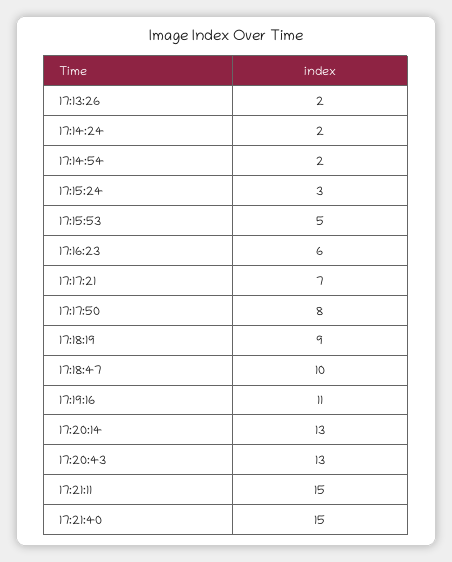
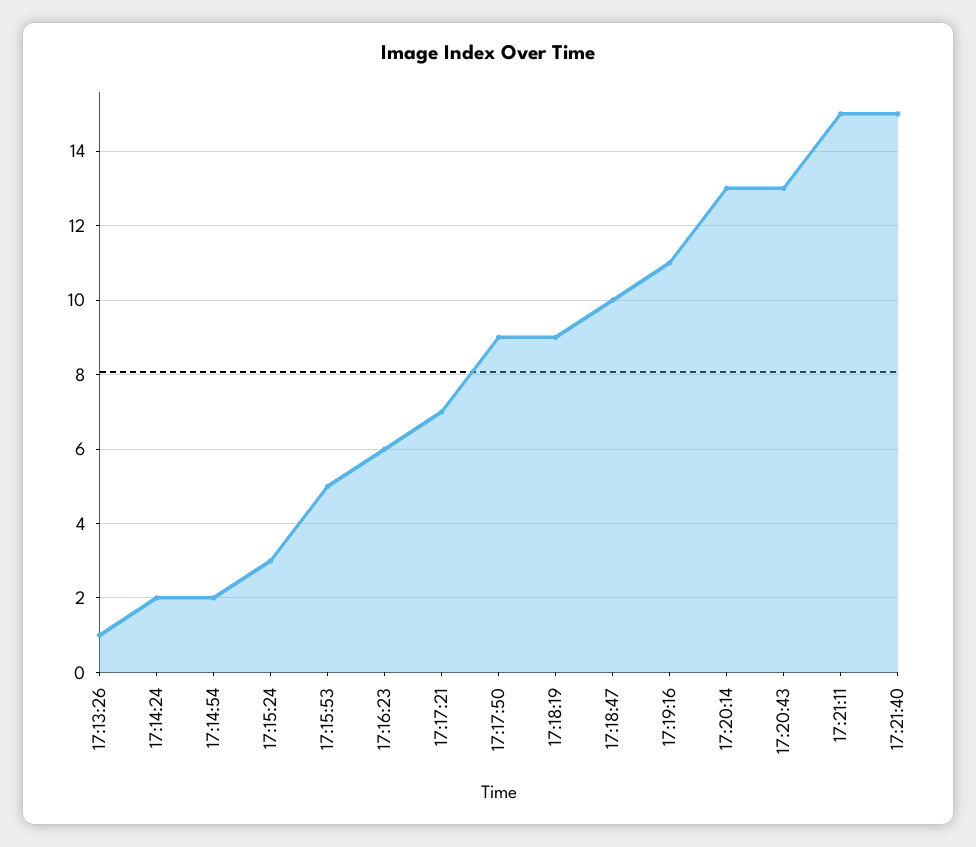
  {
-   "17:13:26": 2,
+   "17:13:26": 1,
    "17:14:24": 2,
    "17:14:54": 2,
    "17:15:24": 3,
    "17:15:53": 5,
    "17:16:23": 6,
    "17:17:21": 7,
-   "17:17:50": 8,
+   "17:17:50": 9,
    "17:18:19": 9,
    "17:18:47": 10,
    "17:19:16": 11,
    "17:20:14": 13,
    "17:20:43": 13,
    "17:21:11": 15,
    "17:21:40": 15
  }

